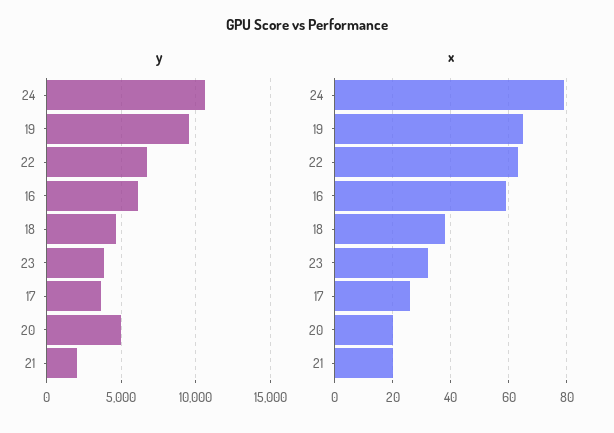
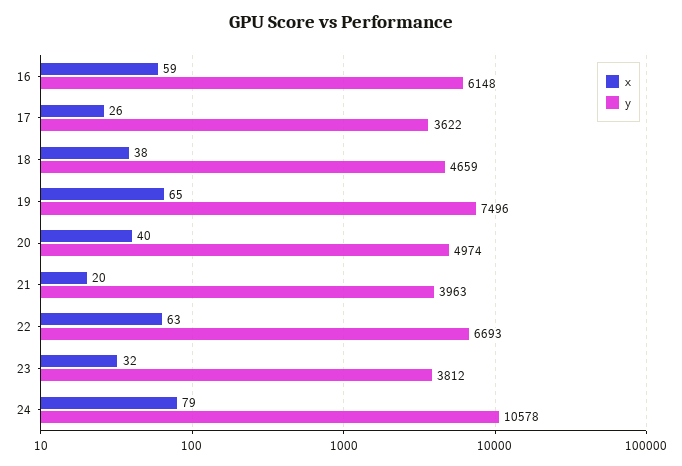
  {
    "y": {
      "24": 10578,
-     "19": 9500,
+     "19": 7496,
      "22": 6693,
      "16": 6148,
      "18": 4659,
      "23": 3812,
      "17": 3622,
      "20": 4974,
-     "21": 2000
+     "21": 3963
    },
    "x": {
      "24": 79,
      "19": 65,
      "22": 63,
      "16": 59,
      "18": 38,
      "23": 32,
      "17": 26,
-     "20": 20,
+     "20": 40,
      "21": 20
    }
  }

